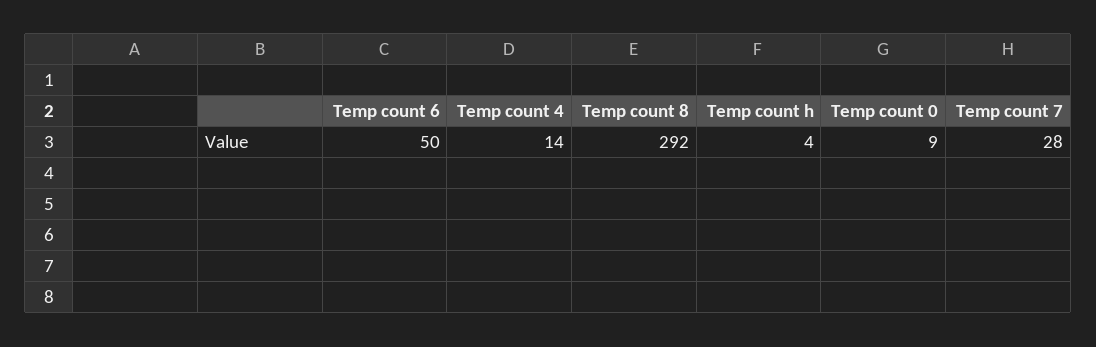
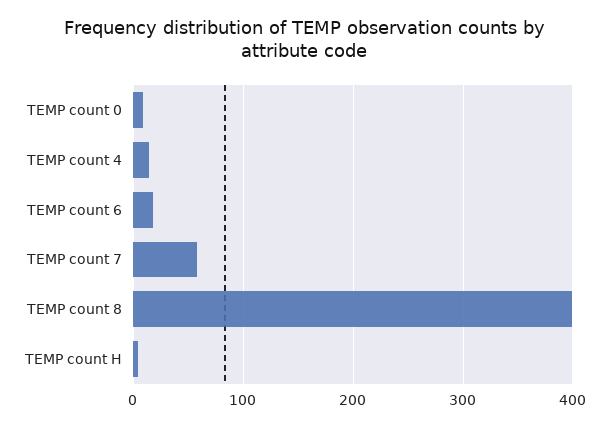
  {
-   "Temp count 6": 50,
+   "Temp count 6": 20,
    "Temp count 4": 14,
-   "Temp count 8": 292,
+   "Temp count 8": 400,
    "Temp count h": 4,
    "Temp count 0": 9,
-   "Temp count 7": 28
+   "Temp count 7": 60
  }

